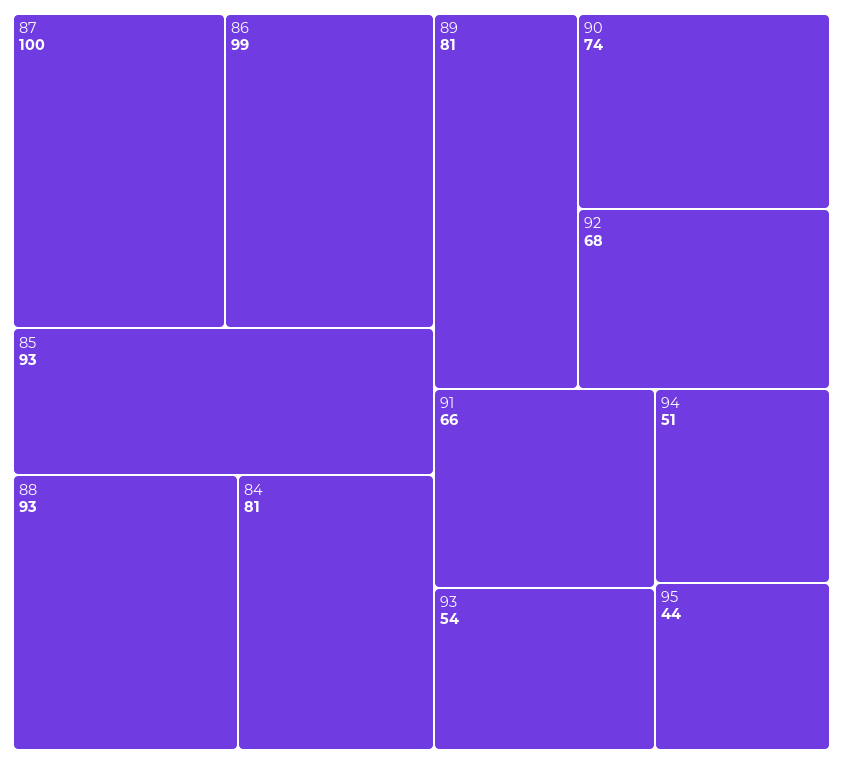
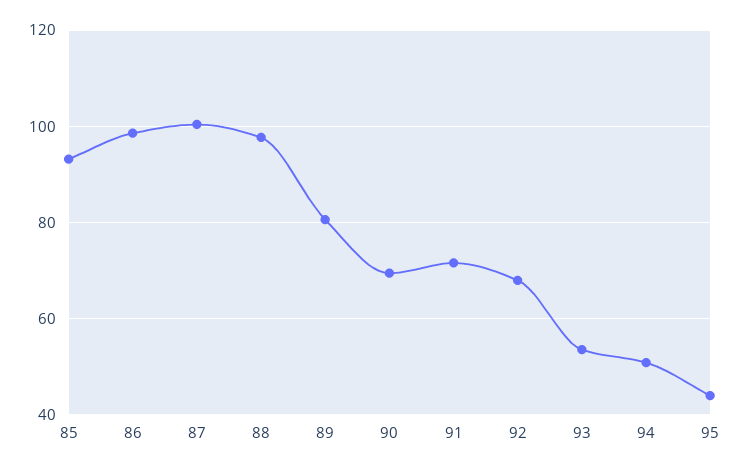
  {
    "87": 100,
    "86": 99,
    "85": 93,
-   "88": 93,
+   "88": 98,
-   "84": 81,
    "89": 81,
-   "90": 74,
+   "90": 70,
    "92": 68,
-   "91": 66,
+   "91": 72,
    "93": 54,
    "94": 51,
    "95": 44
  }

